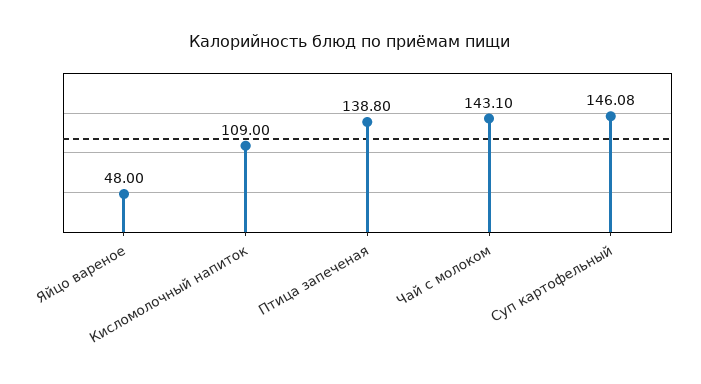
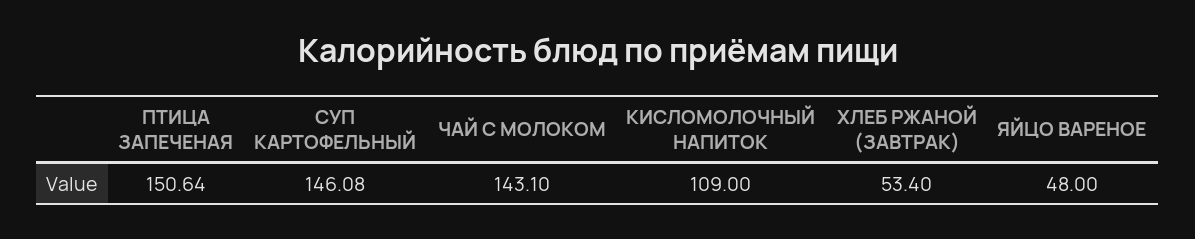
  {
    "Яйцо вареное": 48,
    "Кисломолочный напиток": 109,
-   "Птица запеченая": 138.8,
+   "Птица запеченая": 150.64,
    "Чай с молоком": 143.1,
-   "Суп картофельный": 146.08
+   "Суп картофельный": 146.08,
+   "ХЛЕБ РЖАНОЙ (ЗАВТРАК)": 53.4
  }

